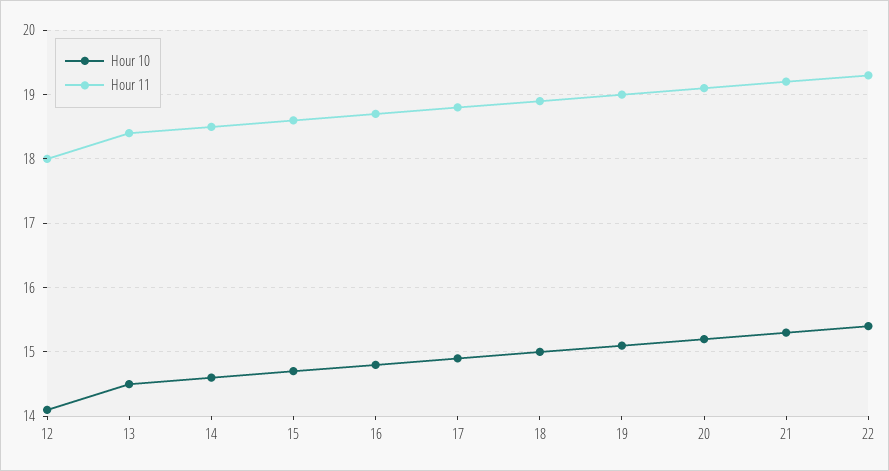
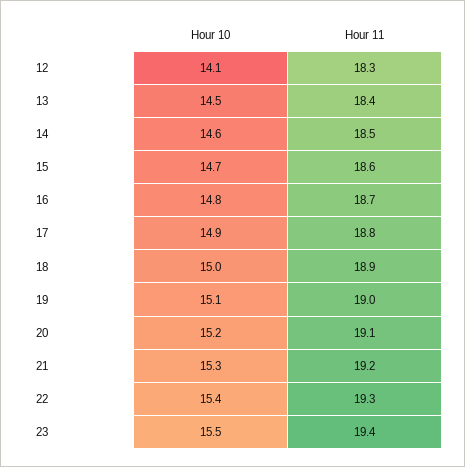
  {
    "Hour 10": {
      "12": 14.1,
      "13": 14.5,
      "14": 14.6,
      "15": 14.7,
      "16": 14.8,
      "17": 14.9,
      "18": 15,
      "19": 15.1,
      "20": 15.2,
      "21": 15.3,
-     "22": 15.4
+     "22": 15.4,
+     "23": 15.5
    },
    "Hour 11": {
-     "12": 18,
+     "12": 18.3,
      "13": 18.4,
      "14": 18.5,
      "15": 18.6,
      "16": 18.7,
      "17": 18.8,
      "18": 18.9,
      "19": 19,
      "20": 19.1,
      "21": 19.2,
-     "22": 19.3
+     "22": 19.3,
+     "23": 19.4
    }
  }

